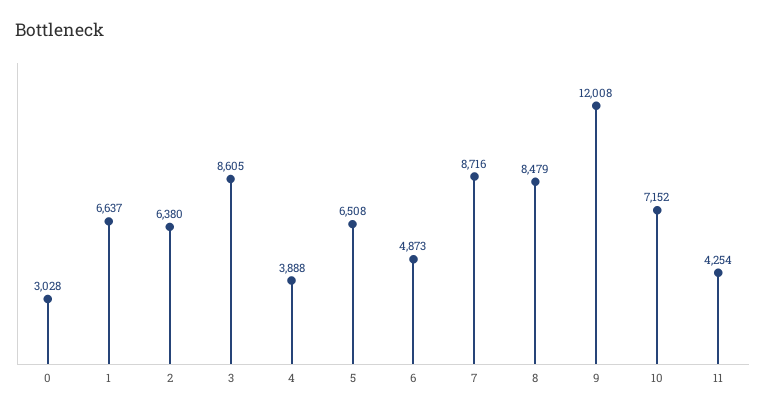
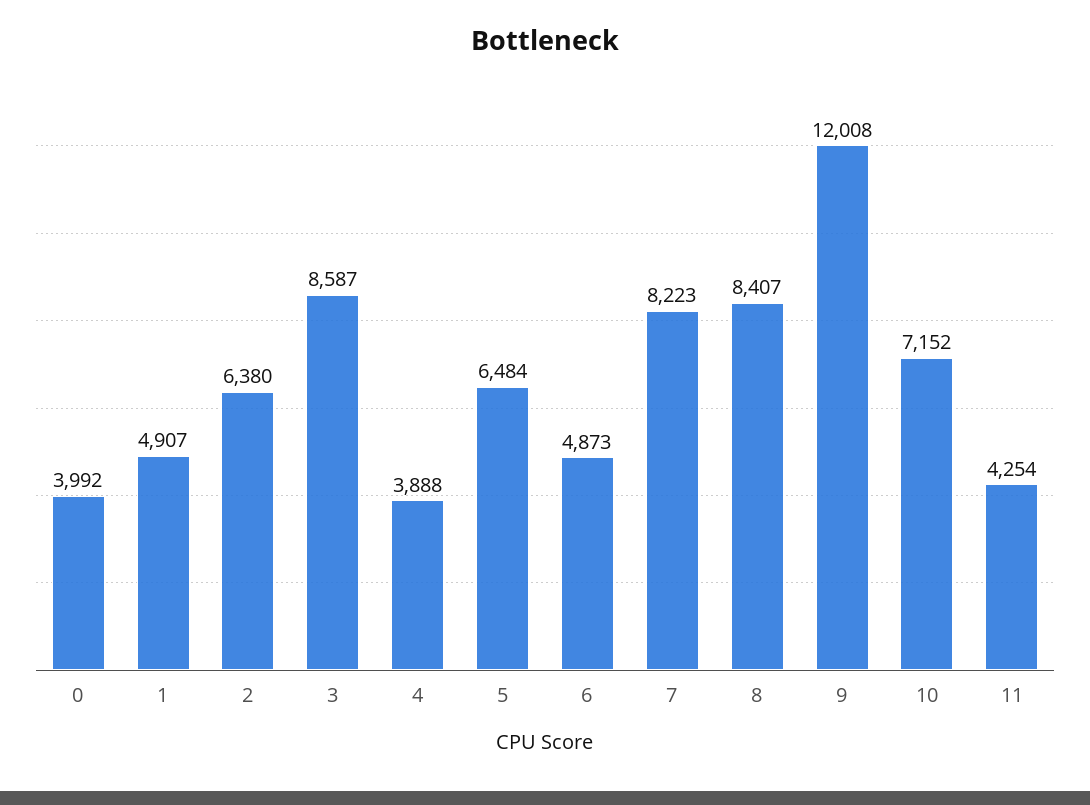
  {
-   "0": 3028,
+   "0": 3992,
-   "1": 6637,
+   "1": 4907,
    "2": 6380,
-   "3": 8605,
+   "3": 8587,
    "4": 3888,
-   "5": 6508,
+   "5": 6484,
    "6": 4873,
-   "7": 8716,
+   "7": 8223,
-   "8": 8479,
+   "8": 8407,
    "9": 12008,
    "10": 7152,
    "11": 4254
  }

